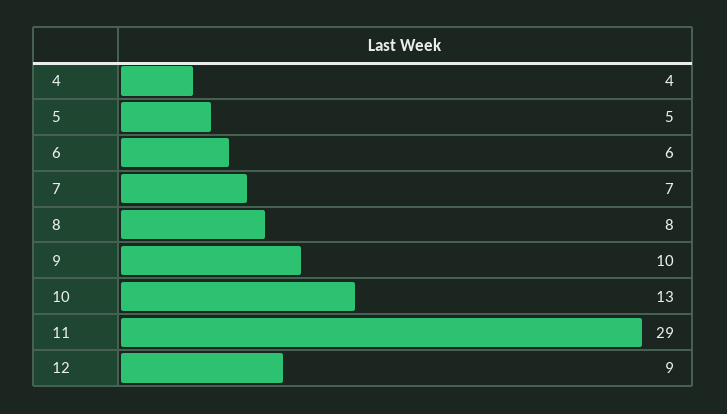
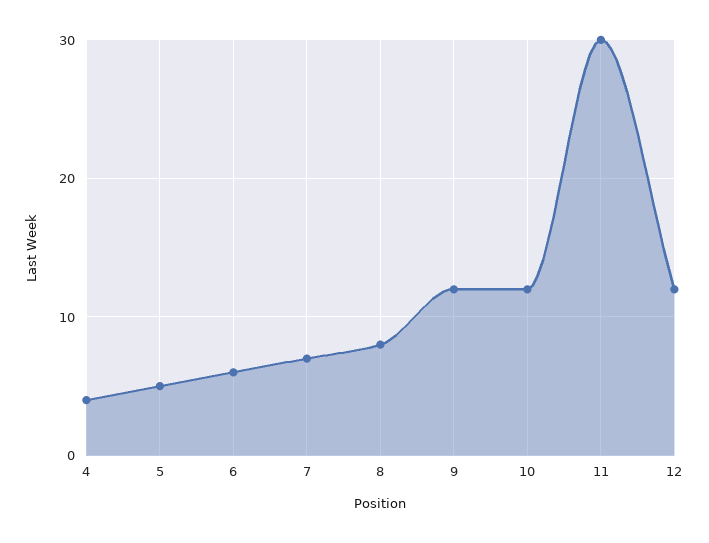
  {
    "4": 4,
    "5": 5,
    "6": 6,
    "7": 7,
    "8": 8,
-   "9": 10,
+   "9": 12,
-   "10": 13,
+   "10": 12,
-   "11": 29,
+   "11": 30,
-   "12": 9
+   "12": 12
  }

